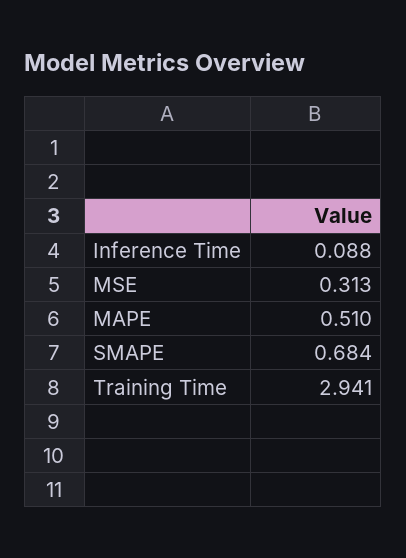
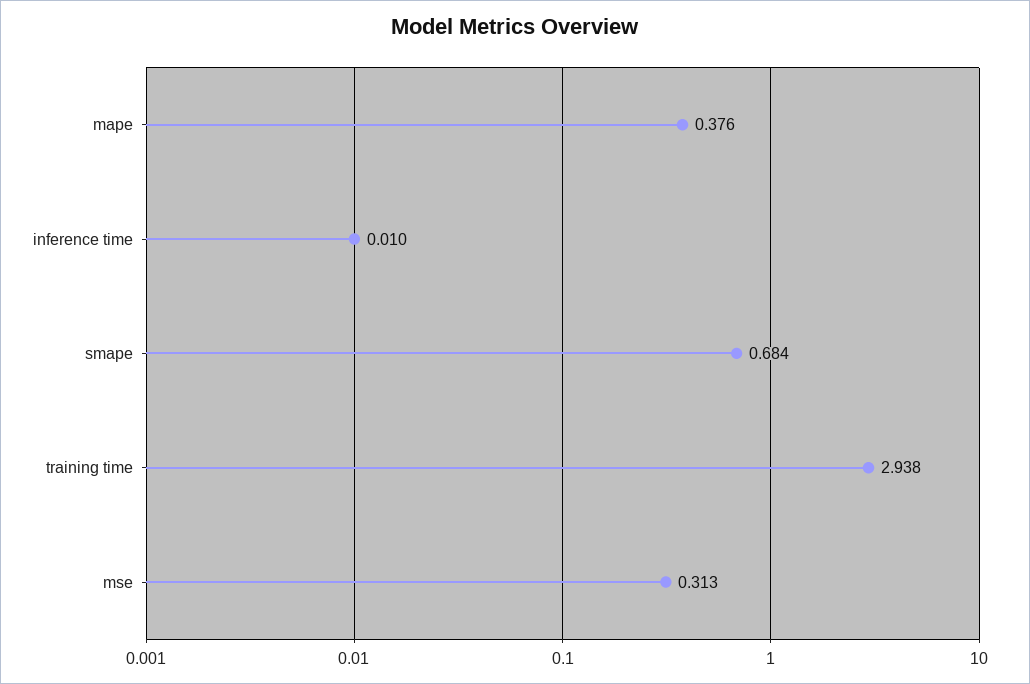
  {
-   "Inference Time": 0.088,
+   "Inference Time": 0.01,
    "MSE": 0.313,
-   "MAPE": 0.51,
+   "MAPE": 0.376,
    "SMAPE": 0.684,
-   "Training Time": 2.941
+   "Training Time": 2.938
  }

